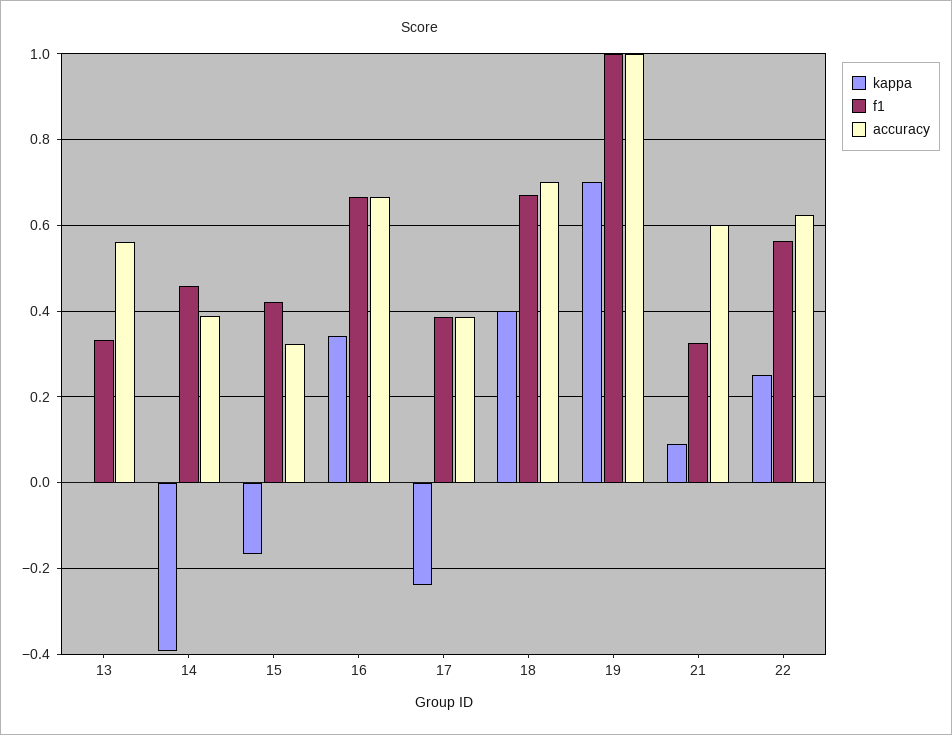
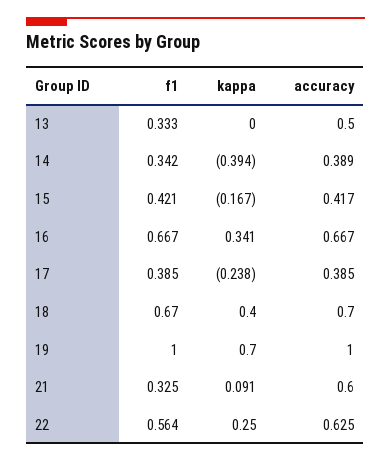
  {
    "kappa": {
      "13": 0,
      "14": -0.394,
      "15": -0.167,
      "16": 0.341,
      "17": -0.238,
      "18": 0.4,
      "19": 0.7,
      "21": 0.091,
      "22": 0.25
    },
    "f1": {
      "13": 0.333,
-     "14": 0.46,
+     "14": 0.342,
      "15": 0.421,
      "16": 0.667,
      "17": 0.385,
      "18": 0.67,
      "19": 1,
      "21": 0.325,
      "22": 0.564
    },
    "accuracy": {
-     "13": 0.56,
+     "13": 0.5,
      "14": 0.389,
-     "15": 0.32,
+     "15": 0.417,
      "16": 0.667,
      "17": 0.385,
      "18": 0.7,
      "19": 1,
      "21": 0.6,
      "22": 0.625
    }
  }

